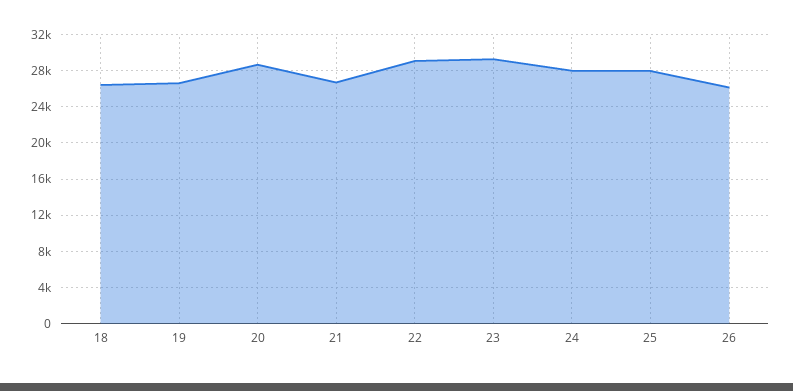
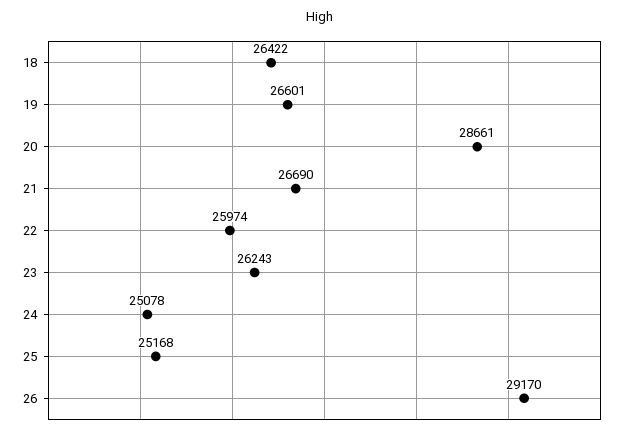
  {
    "18": 26422,
    "19": 26601,
    "20": 28661,
    "21": 26690,
-   "22": 29000,
+   "22": 25974,
-   "23": 29000,
+   "23": 26243,
-   "24": 28000,
+   "24": 25078,
-   "25": 28000,
+   "25": 25168,
-   "26": 26000
+   "26": 29170
  }

